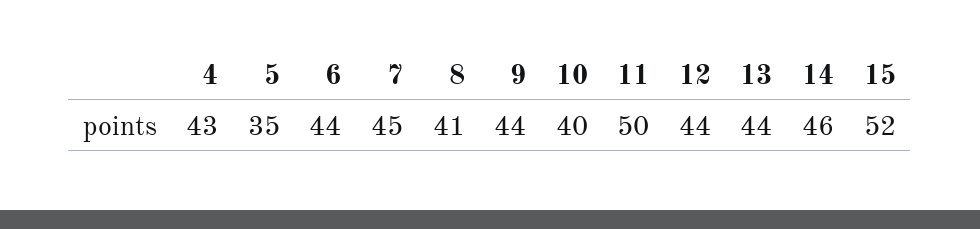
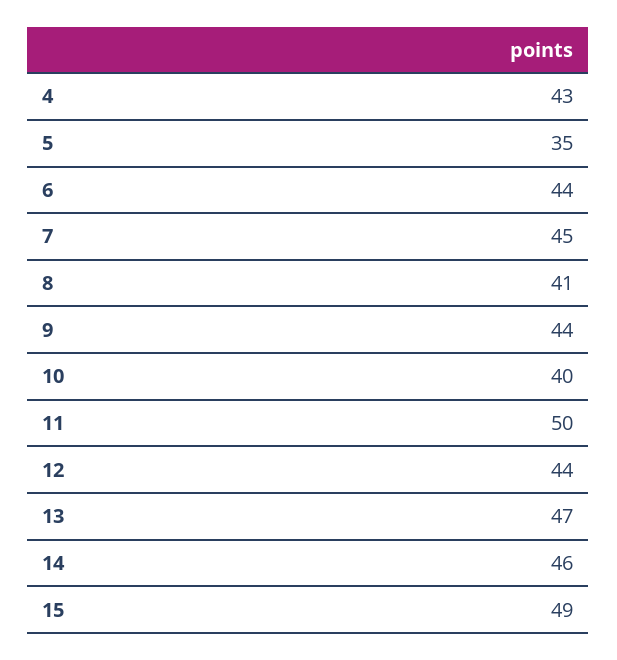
  {
    "4": 43,
    "5": 35,
    "6": 44,
    "7": 45,
    "8": 41,
    "9": 44,
    "10": 40,
    "11": 50,
    "12": 44,
-   "13": 44,
+   "13": 47,
    "14": 46,
-   "15": 52
+   "15": 49
  }

